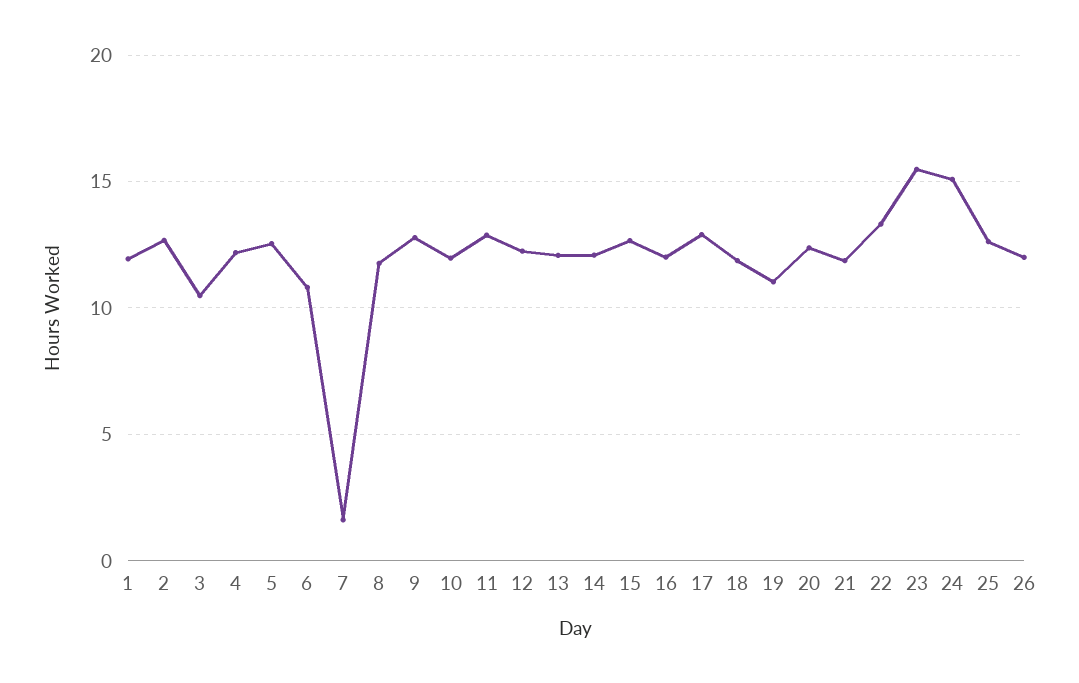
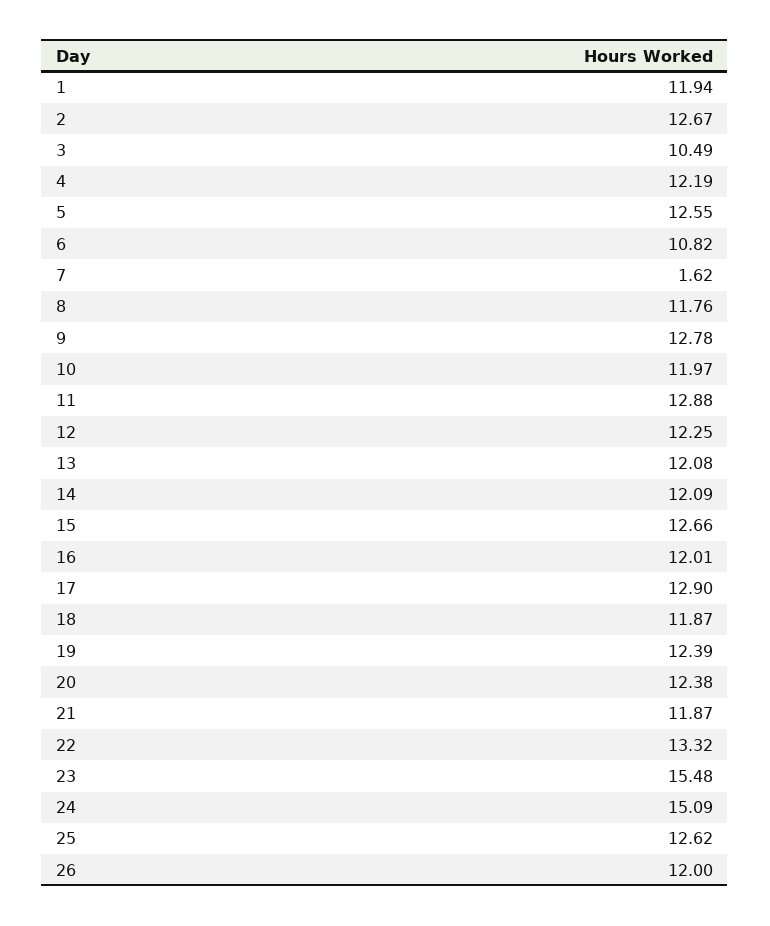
  {
    "1": 11.94,
    "2": 12.67,
    "3": 10.49,
    "4": 12.19,
    "5": 12.55,
    "6": 10.82,
    "7": 1.62,
    "8": 11.76,
    "9": 12.78,
    "10": 11.97,
    "11": 12.88,
    "12": 12.25,
    "13": 12.08,
    "14": 12.09,
    "15": 12.66,
    "16": 12.01,
    "17": 12.9,
    "18": 11.87,
-   "19": 11,
+   "19": 12.39,
    "20": 12.38,
    "21": 11.87,
    "22": 13.32,
    "23": 15.48,
    "24": 15.09,
    "25": 12.62,
    "26": 12
  }

